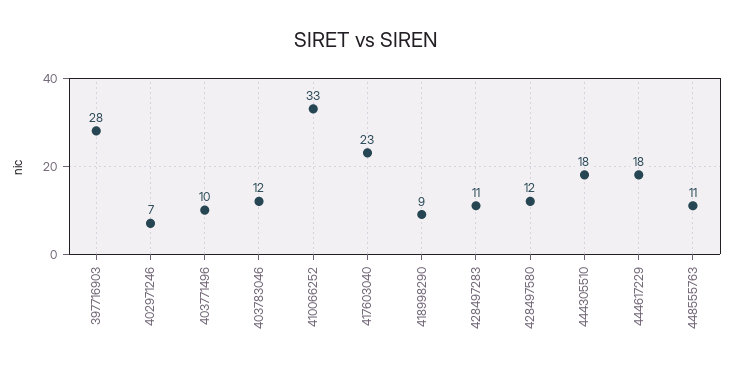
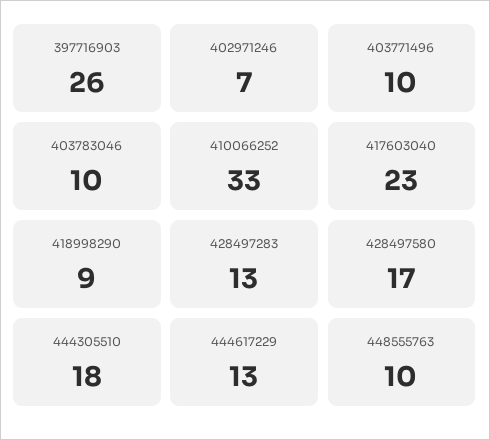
  {
-   "397716903": 28,
+   "397716903": 26,
    "402971246": 7,
    "403771496": 10,
-   "403783046": 12,
+   "403783046": 10,
    "410066252": 33,
    "417603040": 23,
    "418998290": 9,
-   "428497283": 11,
+   "428497283": 13,
-   "428497580": 12,
+   "428497580": 17,
    "444305510": 18,
-   "444617229": 18,
+   "444617229": 13,
-   "448555763": 11
+   "448555763": 10
  }

